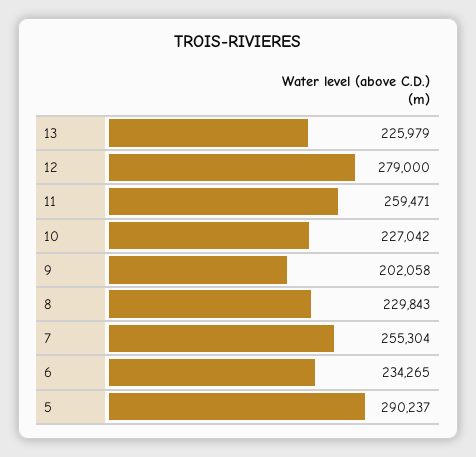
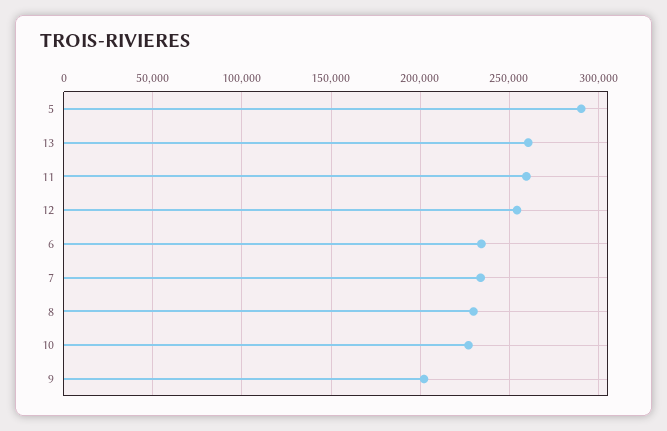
  {
-   "13": 225979,
+   "13": 260000,
-   "12": 279000,
+   "12": 255000,
    "11": 259471,
    "10": 227042,
    "9": 202058,
    "8": 229843,
-   "7": 255304,
+   "7": 235000,
    "6": 234265,
    "5": 290237
  }

